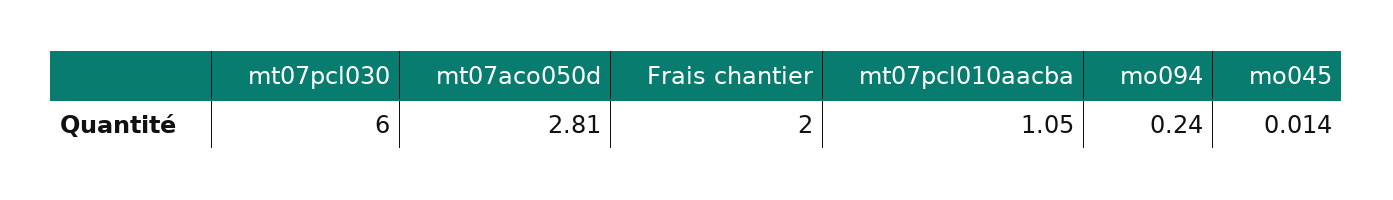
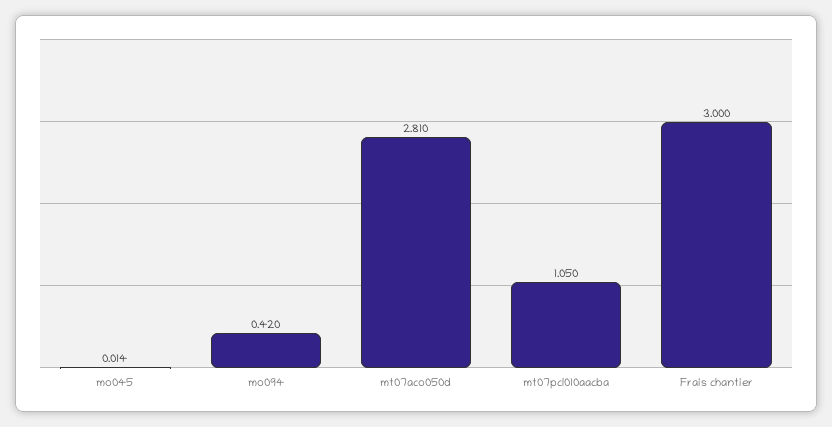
  {
-   "mt07pcl030": 6,
    "mt07aco050d": 2.81,
-   "Frais chantier": 2,
+   "Frais chantier": 3,
    "mt07pcl010aacba": 1.05,
-   "mo094": 0.24,
+   "mo094": 0.42,
    "mo045": 0.014
  }

